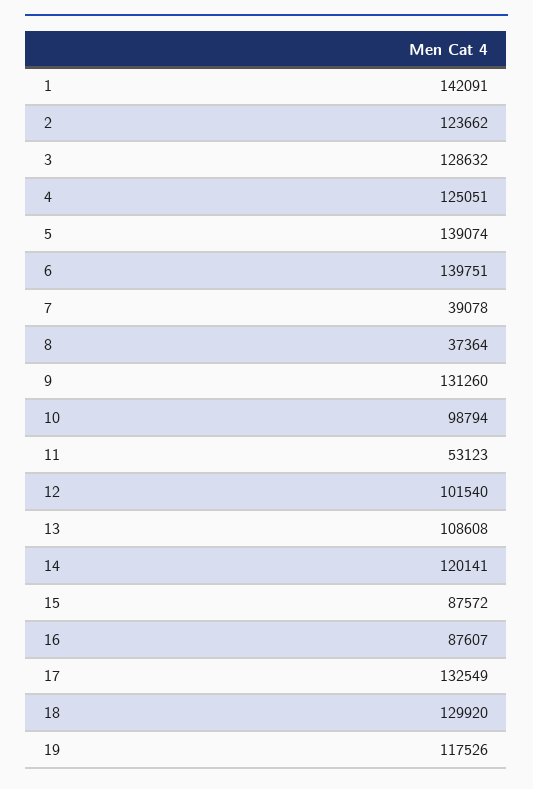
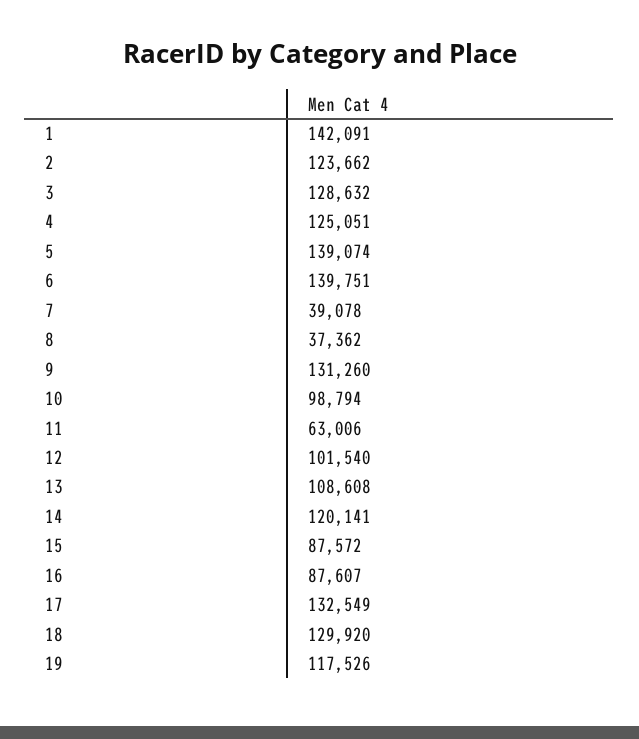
  {
    "1": 142091,
    "2": 123662,
    "3": 128632,
    "4": 125051,
    "5": 139074,
    "6": 139751,
    "7": 39078,
-   "8": 37364,
+   "8": 37362,
    "9": 131260,
    "10": 98794,
-   "11": 53123,
+   "11": 63006,
    "12": 101540,
    "13": 108608,
    "14": 120141,
    "15": 87572,
    "16": 87607,
    "17": 132549,
    "18": 129920,
    "19": 117526
  }

